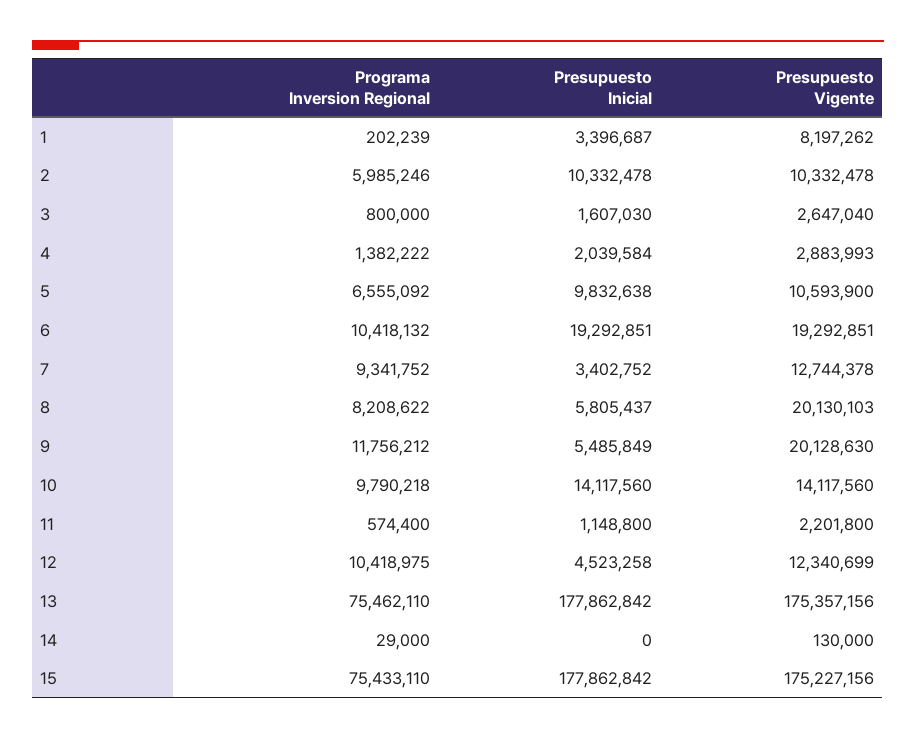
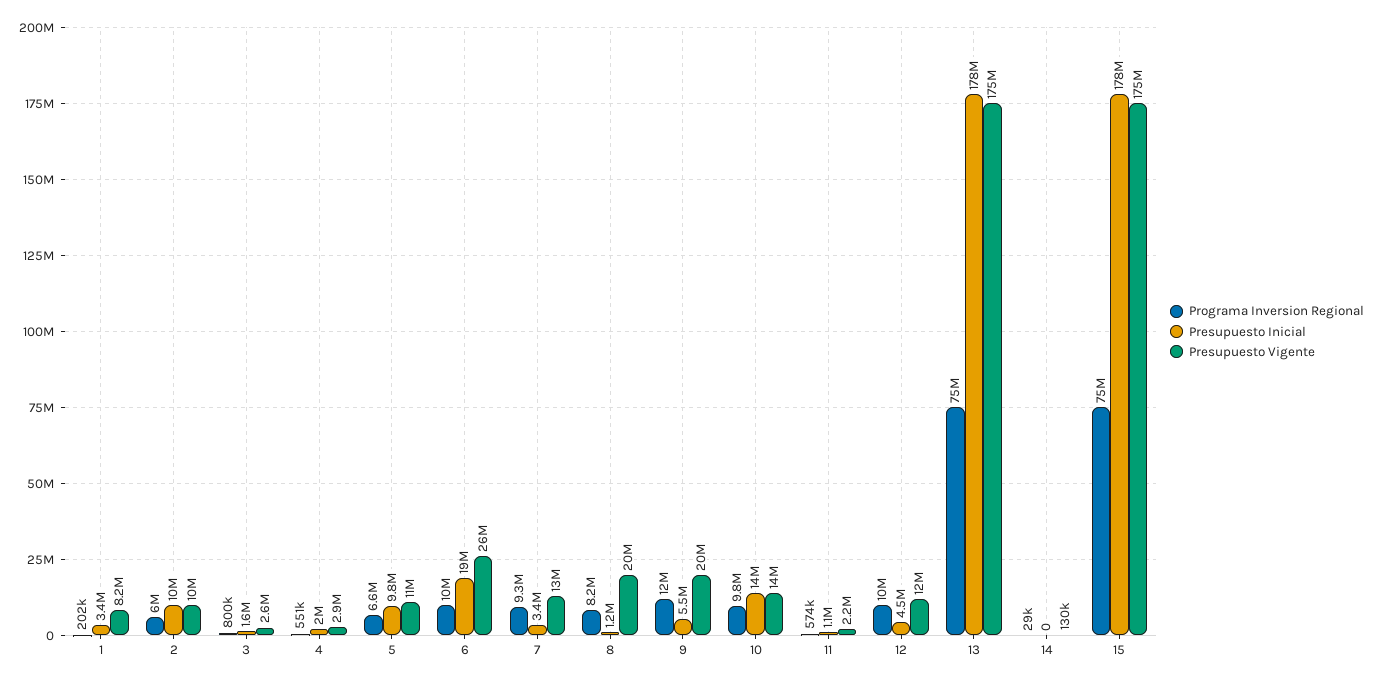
  {
    "Programa Inversion Regional": {
      "1": 202239,
      "2": 5985246,
      "3": 800000,
-     "4": 1382222,
+     "4": 551000,
      "5": 6555092,
      "6": 10418132,
      "7": 9341752,
      "8": 8208622,
      "9": 11756212,
      "10": 9790218,
      "11": 574400,
      "12": 10418975,
      "13": 75462110,
      "14": 29000,
      "15": 75433110
    },
    "Presupuesto Inicial": {
      "1": 3396687,
      "2": 10332478,
      "3": 1607030,
      "4": 2039584,
      "5": 9832638,
      "6": 19292851,
      "7": 3402752,
-     "8": 5805437,
+     "8": 1200000,
      "9": 5485849,
      "10": 14117560,
      "11": 1148800,
      "12": 4523258,
      "13": 177862842,
      "14": 0,
      "15": 177862842
    },
    "Presupuesto Vigente": {
      "1": 8197262,
      "2": 10332478,
      "3": 2647040,
      "4": 2883993,
      "5": 10593900,
-     "6": 19292851,
+     "6": 26000000,
      "7": 12744378,
      "8": 20130103,
      "9": 20128630,
      "10": 14117560,
      "11": 2201800,
      "12": 12340699,
      "13": 175357156,
      "14": 130000,
      "15": 175227156
    }
  }

